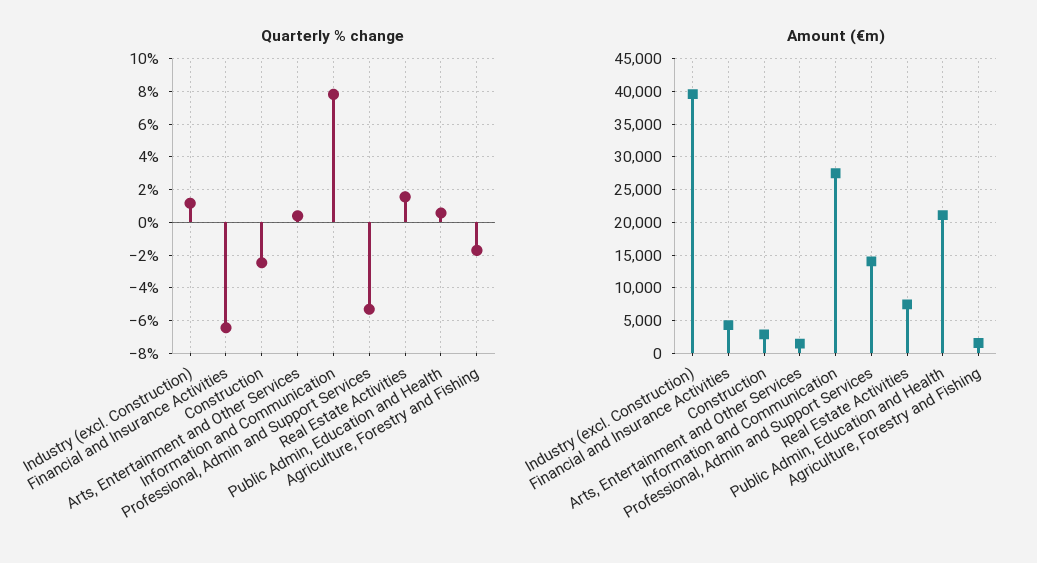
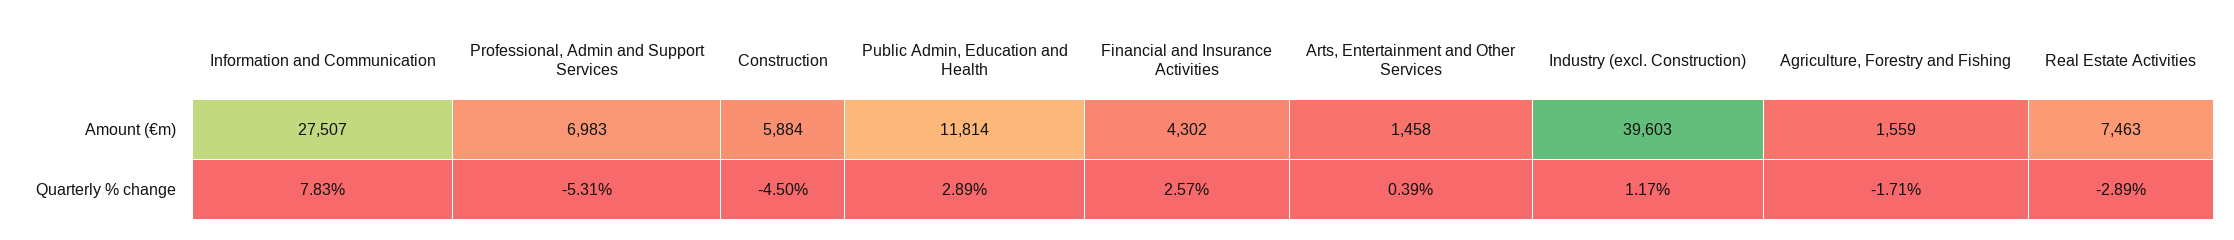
  {
    "Quarterly % change": {
      "Industry (excl. Construction)": 1.17,
-     "Financial and Insurance Activities": -6.5,
+     "Financial and Insurance Activities": 2.57,
-     "Construction": -2.5,
+     "Construction": -4.5,
      "Arts, Entertainment and Other Services": 0.39,
      "Information and Communication": 7.83,
      "Professional, Admin and Support Services": -5.31,
-     "Real Estate Activities": 1.5,
+     "Real Estate Activities": -2.89,
-     "Public Admin, Education and Health": 0.5,
+     "Public Admin, Education and Health": 2.89,
      "Agriculture, Forestry and Fishing": -1.71
    },
    "Amount (€m)": {
      "Industry (excl. Construction)": 39603,
      "Financial and Insurance Activities": 4302,
-     "Construction": 3000,
+     "Construction": 5884,
      "Arts, Entertainment and Other Services": 1458,
      "Information and Communication": 27507,
-     "Professional, Admin and Support Services": 14000,
+     "Professional, Admin and Support Services": 6983,
      "Real Estate Activities": 7463,
-     "Public Admin, Education and Health": 21000,
+     "Public Admin, Education and Health": 11814,
      "Agriculture, Forestry and Fishing": 1559
    }
  }

